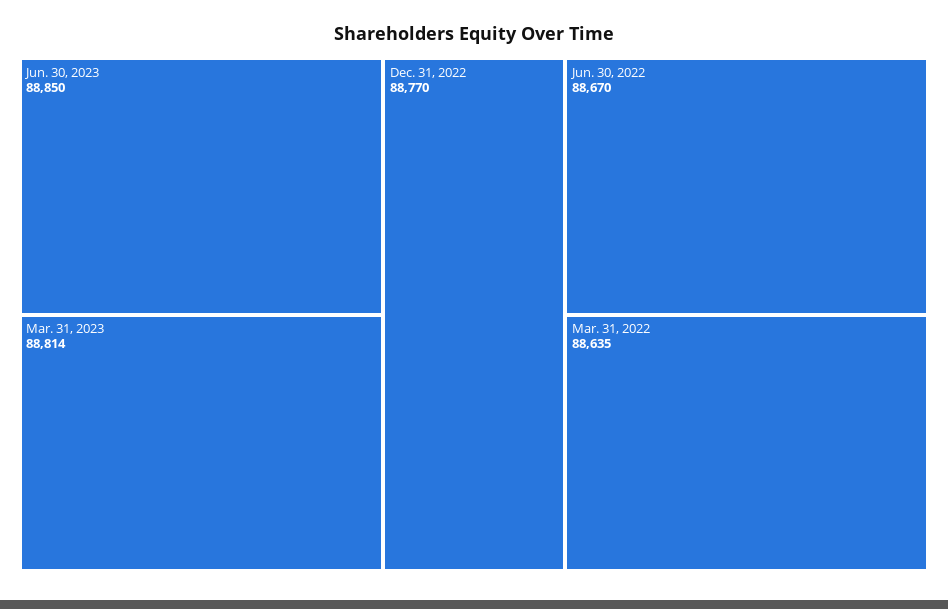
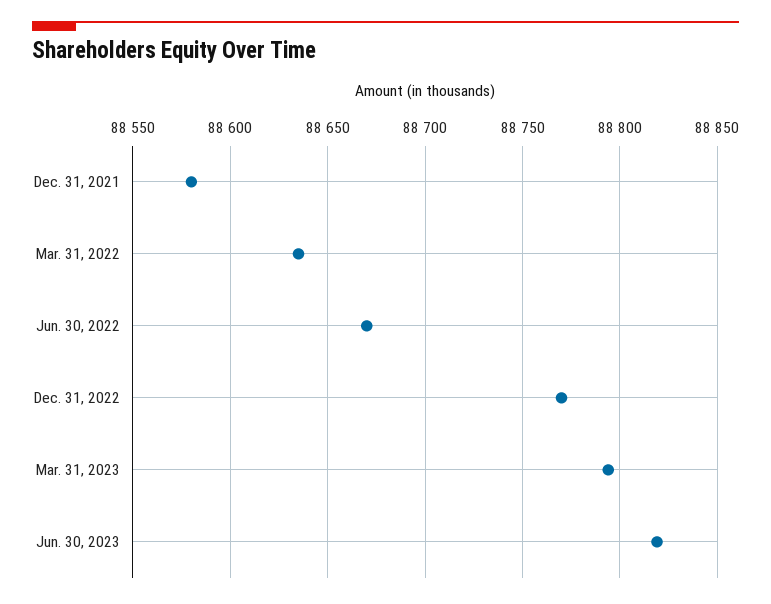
  {
-   "Jun. 30, 2023": 88850,
+   "Jun. 30, 2023": 88820,
-   "Mar. 31, 2023": 88814,
+   "Mar. 31, 2023": 88795,
    "Dec. 31, 2022": 88770,
    "Jun. 30, 2022": 88670,
-   "Mar. 31, 2022": 88635
+   "Mar. 31, 2022": 88635,
+   "Dec. 31, 2021": 88580
  }

